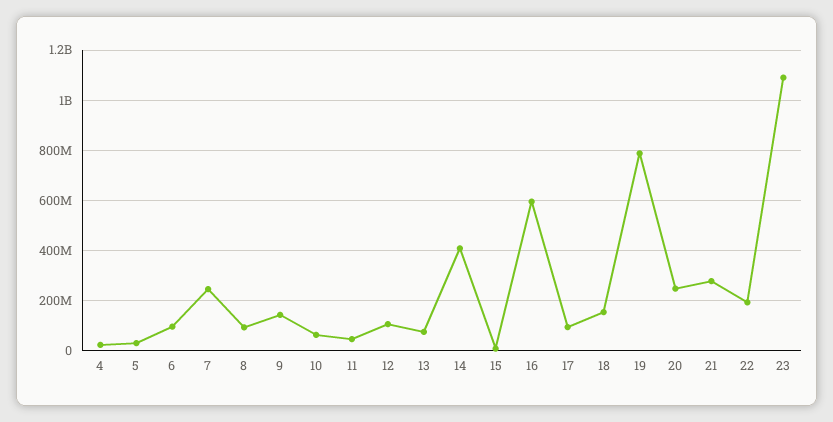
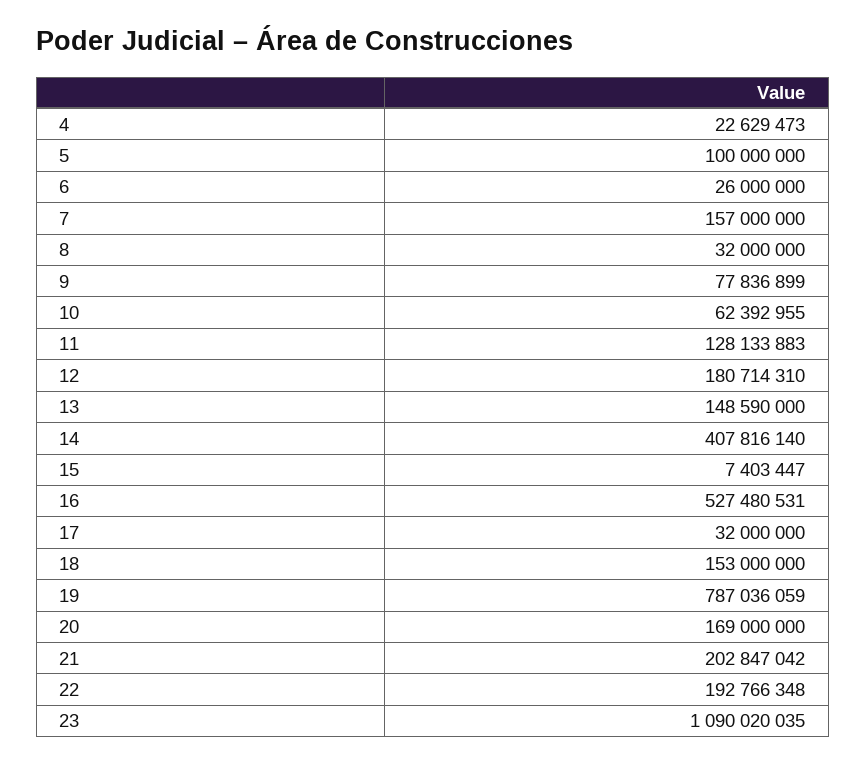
  {
    "4": 22629473,
-   "5": 25000000,
+   "5": 100000000,
-   "6": 100000000,
+   "6": 26000000,
-   "7": 250000000,
+   "7": 157000000,
-   "8": 100000000,
+   "8": 32000000,
-   "9": 150000000,
+   "9": 77836899,
    "10": 62392955,
-   "11": 50000000,
+   "11": 128133883,
-   "12": 100000000,
+   "12": 180714310,
-   "13": 75000000,
+   "13": 148590000,
    "14": 407816140,
    "15": 7403447,
-   "16": 600000000,
+   "16": 527480531,
-   "17": 100000000,
+   "17": 32000000,
    "18": 153000000,
    "19": 787036059,
-   "20": 250000000,
+   "20": 169000000,
-   "21": 275000000,
+   "21": 202847042,
    "22": 192766348,
    "23": 1090020035
  }

